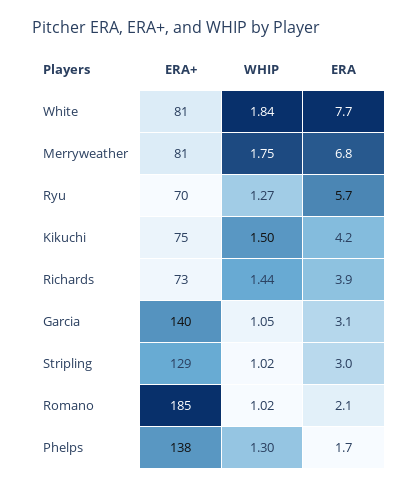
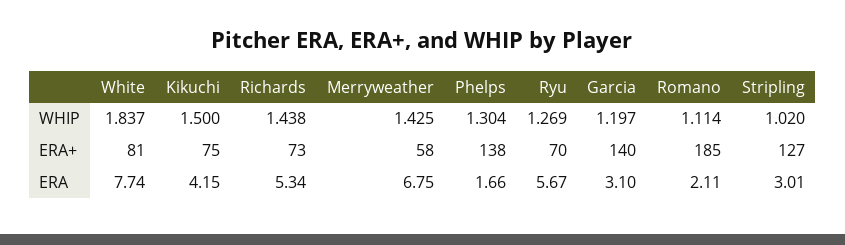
  {
    "ERA+": {
      "White": 81,
-     "Merryweather": 81,
+     "Merryweather": 58,
      "Ryu": 70,
      "Kikuchi": 75,
      "Richards": 73,
      "Garcia": 140,
-     "Stripling": 129,
+     "Stripling": 127,
      "Romano": 185,
      "Phelps": 138
    },
    "WHIP": {
      "White": 1.837,
-     "Merryweather": 1.75,
+     "Merryweather": 1.425,
      "Ryu": 1.269,
      "Kikuchi": 1.5,
      "Richards": 1.438,
-     "Garcia": 1.05,
+     "Garcia": 1.197,
      "Stripling": 1.02,
-     "Romano": 1.02,
+     "Romano": 1.114,
      "Phelps": 1.304
    },
    "ERA": {
      "White": 7.74,
      "Merryweather": 6.75,
      "Ryu": 5.67,
      "Kikuchi": 4.15,
-     "Richards": 3.9,
+     "Richards": 5.34,
      "Garcia": 3.1,
      "Stripling": 3.01,
      "Romano": 2.11,
      "Phelps": 1.66
    }
  }

